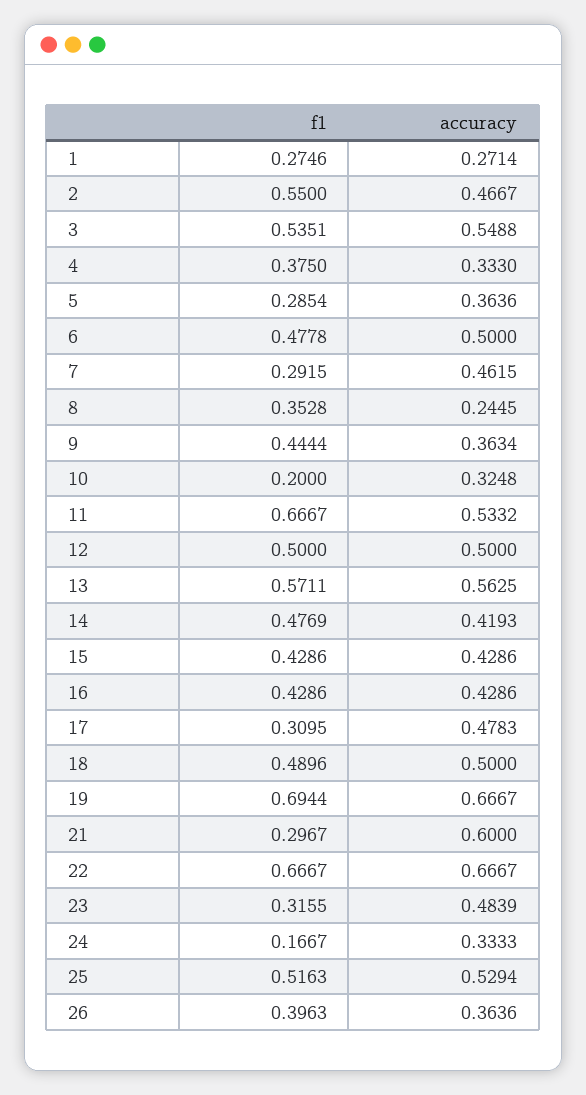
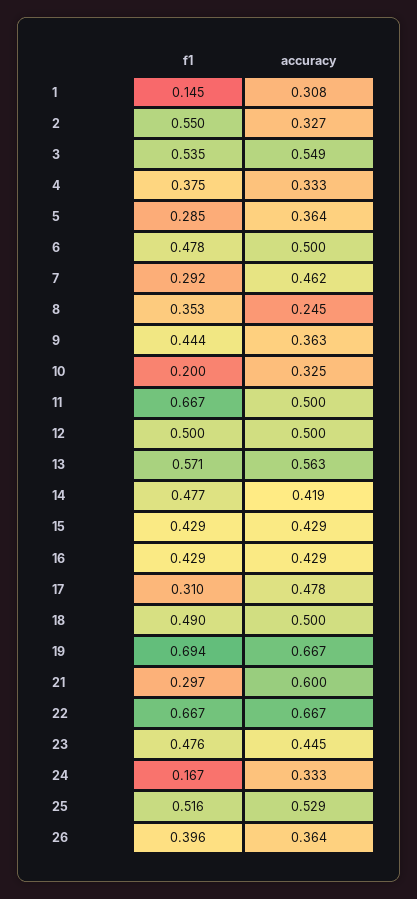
  {
    "f1": {
-     "1": 0.2746,
+     "1": 0.145,
      "2": 0.55,
      "3": 0.5351,
      "4": 0.375,
      "5": 0.2854,
      "6": 0.4778,
      "7": 0.2915,
      "8": 0.3528,
      "9": 0.4444,
      "10": 0.2,
      "11": 0.6667,
      "12": 0.5,
      "13": 0.5711,
      "14": 0.4769,
      "15": 0.4286,
      "16": 0.4286,
      "17": 0.3095,
      "18": 0.4896,
      "19": 0.6944,
      "21": 0.2967,
      "22": 0.6667,
-     "23": 0.3155,
+     "23": 0.476,
      "24": 0.1667,
      "25": 0.5163,
      "26": 0.3963
    },
    "accuracy": {
-     "1": 0.2714,
+     "1": 0.308,
-     "2": 0.4667,
+     "2": 0.327,
      "3": 0.5488,
      "4": 0.333,
      "5": 0.3636,
      "6": 0.5,
      "7": 0.4615,
      "8": 0.2445,
      "9": 0.3634,
      "10": 0.3248,
-     "11": 0.5332,
+     "11": 0.5,
      "12": 0.5,
      "13": 0.5625,
      "14": 0.4193,
      "15": 0.4286,
      "16": 0.4286,
      "17": 0.4783,
      "18": 0.5,
      "19": 0.6667,
      "21": 0.6,
      "22": 0.6667,
-     "23": 0.4839,
+     "23": 0.445,
      "24": 0.3333,
      "25": 0.5294,
      "26": 0.3636
    }
  }

